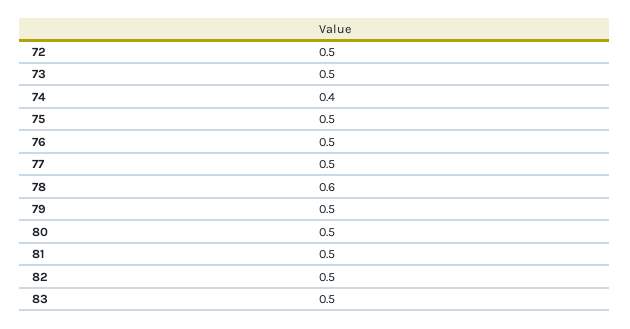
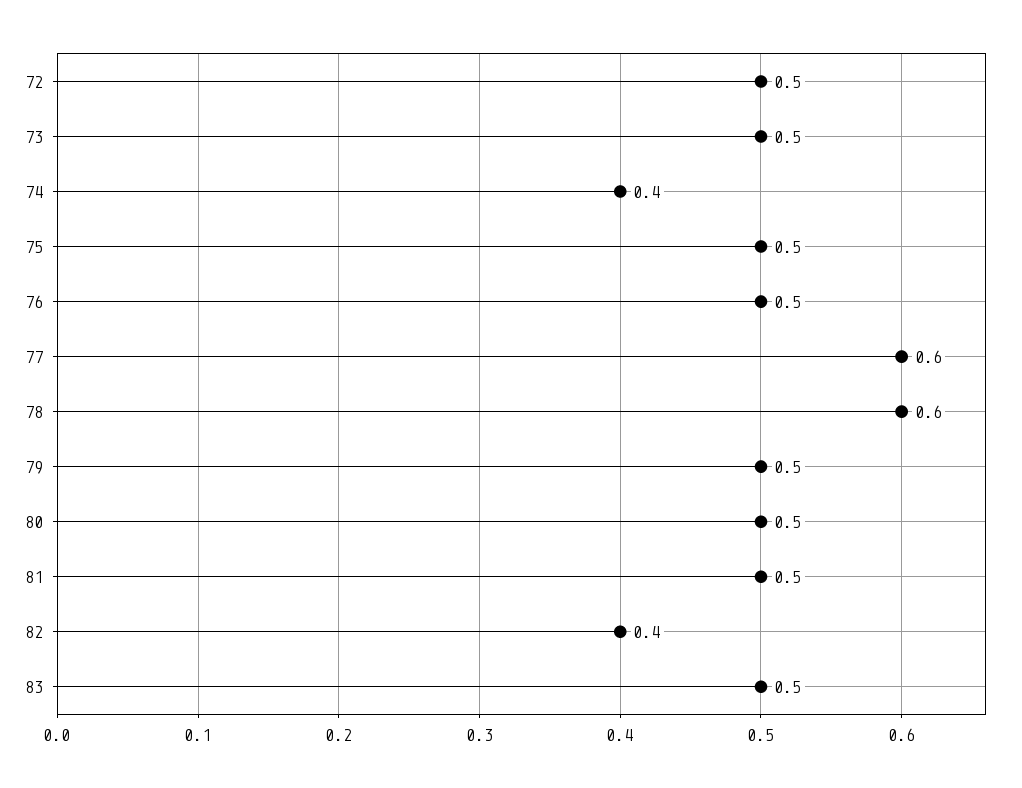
  {
    "72": 0.5,
    "73": 0.5,
    "74": 0.4,
    "75": 0.5,
    "76": 0.5,
-   "77": 0.5,
+   "77": 0.6,
    "78": 0.6,
    "79": 0.5,
    "80": 0.5,
    "81": 0.5,
-   "82": 0.5,
+   "82": 0.4,
    "83": 0.5
  }

